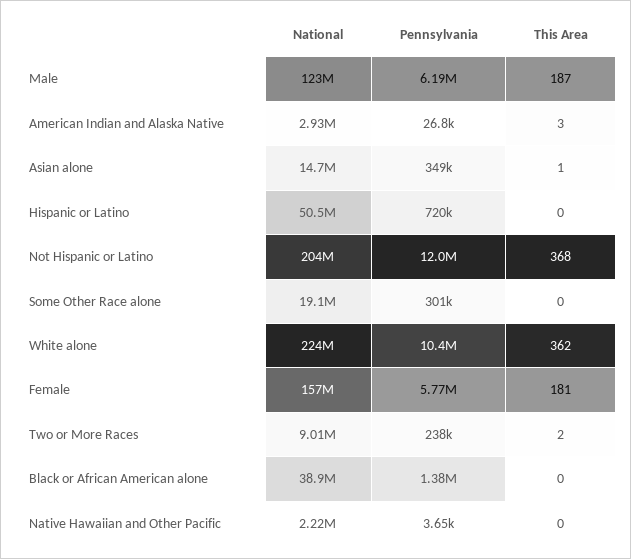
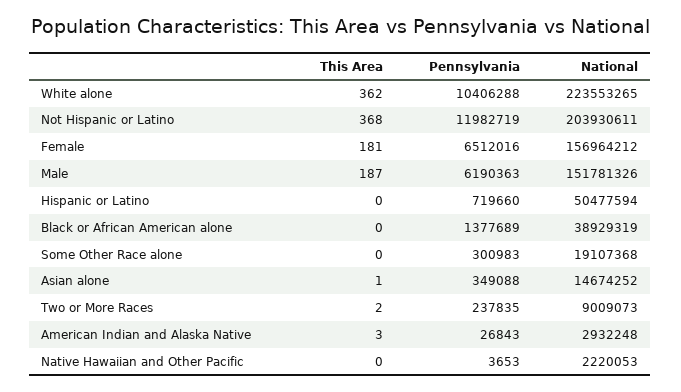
  {
    "National": {
-     "Male": 123000000,
+     "Male": 151781326,
      "American Indian and Alaska Native": 2932248,
      "Asian alone": 14674252,
      "Hispanic or Latino": 50477594,
      "Not Hispanic or Latino": 203930611,
      "Some Other Race alone": 19107368,
      "White alone": 223553265,
      "Female": 156964212,
      "Two or More Races": 9009073,
      "Black or African American alone": 38929319,
      "Native Hawaiian and Other Pacific": 2220053
    },
    "Pennsylvania": {
      "Male": 6190363,
      "American Indian and Alaska Native": 26843,
      "Asian alone": 349088,
      "Hispanic or Latino": 719660,
      "Not Hispanic or Latino": 11982719,
      "Some Other Race alone": 300983,
      "White alone": 10406288,
-     "Female": 5770000,
+     "Female": 6512016,
      "Two or More Races": 237835,
      "Black or African American alone": 1377689,
      "Native Hawaiian and Other Pacific": 3653
    },
    "This Area": {
      "Male": 187,
      "American Indian and Alaska Native": 3,
      "Asian alone": 1,
      "Hispanic or Latino": 0,
      "Not Hispanic or Latino": 368,
      "Some Other Race alone": 0,
      "White alone": 362,
      "Female": 181,
      "Two or More Races": 2,
      "Black or African American alone": 0,
      "Native Hawaiian and Other Pacific": 0
    }
  }

